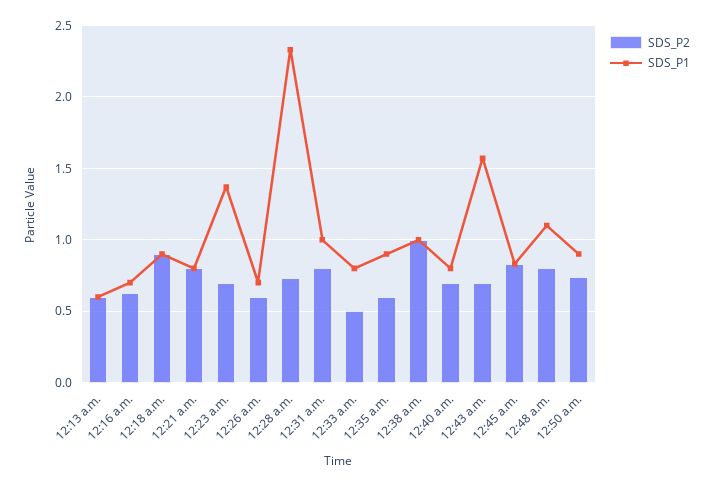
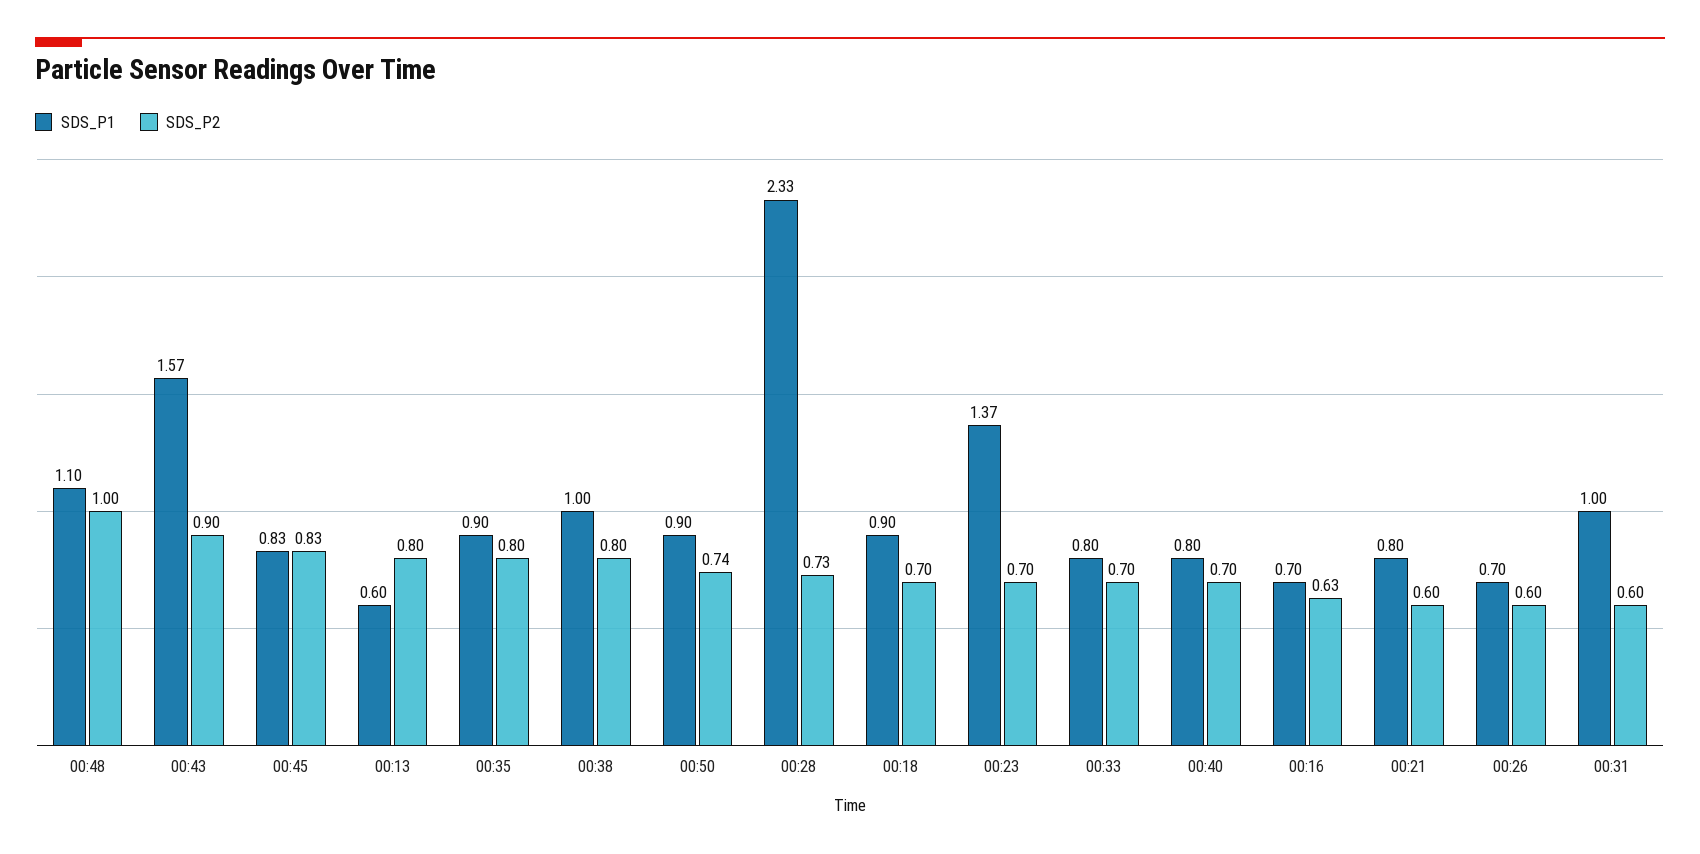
  {
    "SDS_P2": {
-     "12:13 a.m.": 0.6,
+     "12:13 a.m.": 0.8,
      "12:16 a.m.": 0.63,
-     "12:18 a.m.": 0.9,
+     "12:18 a.m.": 0.7,
-     "12:21 a.m.": 0.8,
+     "12:21 a.m.": 0.6,
      "12:23 a.m.": 0.7,
      "12:26 a.m.": 0.6,
      "12:28 a.m.": 0.73,
-     "12:31 a.m.": 0.8,
+     "12:31 a.m.": 0.6,
-     "12:33 a.m.": 0.5,
+     "12:33 a.m.": 0.7,
-     "12:35 a.m.": 0.6,
+     "12:35 a.m.": 0.8,
-     "12:38 a.m.": 1,
+     "12:38 a.m.": 0.8,
      "12:40 a.m.": 0.7,
-     "12:43 a.m.": 0.7,
+     "12:43 a.m.": 0.9,
      "12:45 a.m.": 0.83,
-     "12:48 a.m.": 0.8,
+     "12:48 a.m.": 1,
      "12:50 a.m.": 0.74
    },
    "SDS_P1": {
      "12:13 a.m.": 0.6,
      "12:16 a.m.": 0.7,
      "12:18 a.m.": 0.9,
      "12:21 a.m.": 0.8,
      "12:23 a.m.": 1.37,
      "12:26 a.m.": 0.7,
      "12:28 a.m.": 2.33,
      "12:31 a.m.": 1,
      "12:33 a.m.": 0.8,
      "12:35 a.m.": 0.9,
      "12:38 a.m.": 1,
      "12:40 a.m.": 0.8,
      "12:43 a.m.": 1.57,
      "12:45 a.m.": 0.83,
      "12:48 a.m.": 1.1,
      "12:50 a.m.": 0.9
    }
  }

